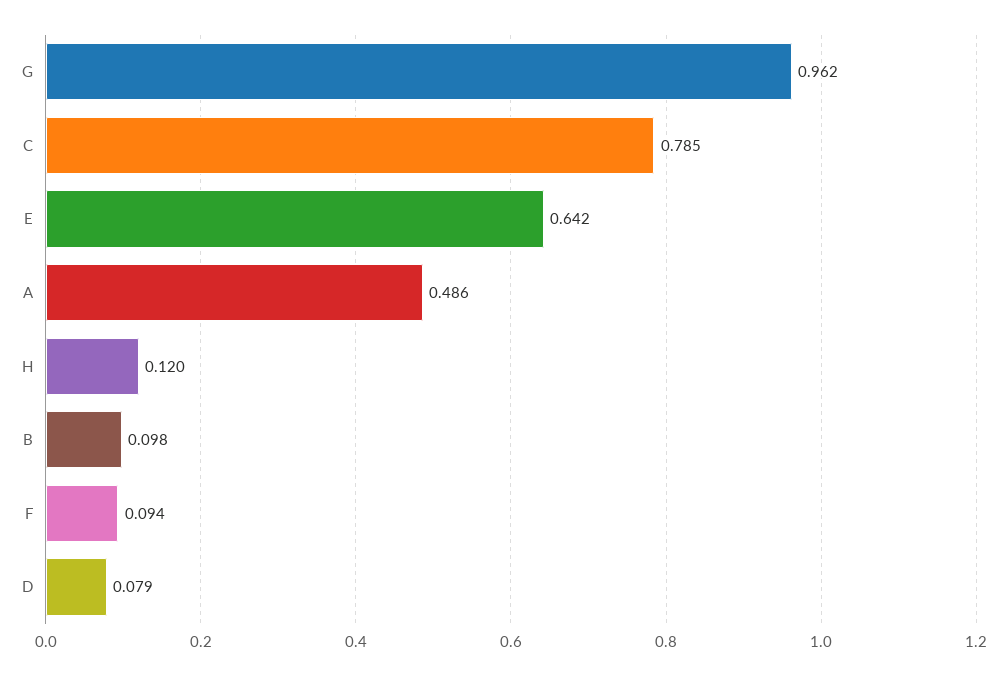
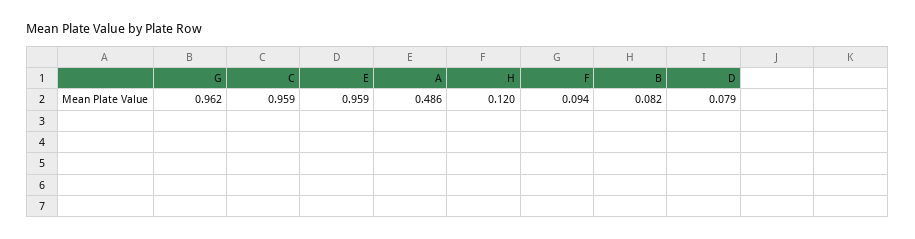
  {
    "G": 0.962,
-   "C": 0.785,
+   "C": 0.959,
-   "E": 0.642,
+   "E": 0.959,
    "A": 0.486,
    "H": 0.12,
-   "B": 0.098,
+   "B": 0.082,
    "F": 0.094,
    "D": 0.079
  }

